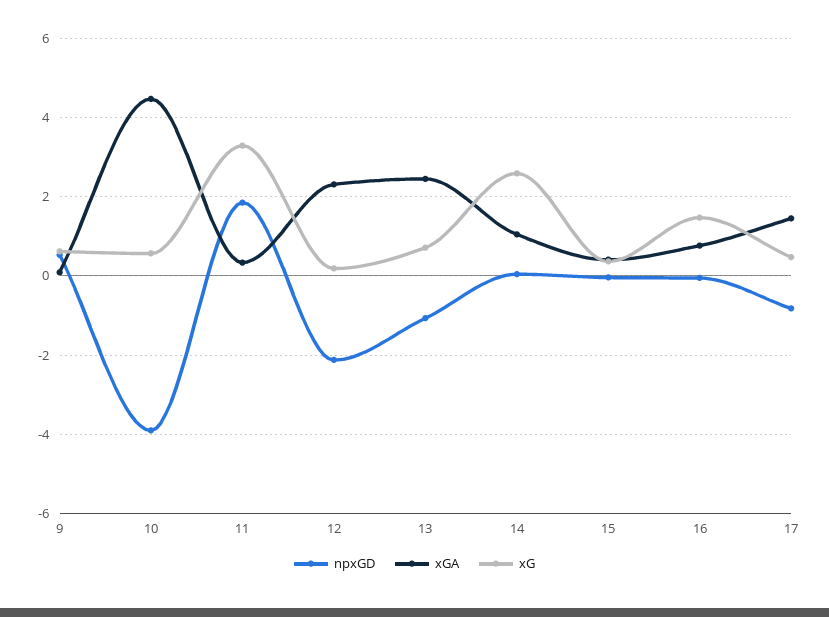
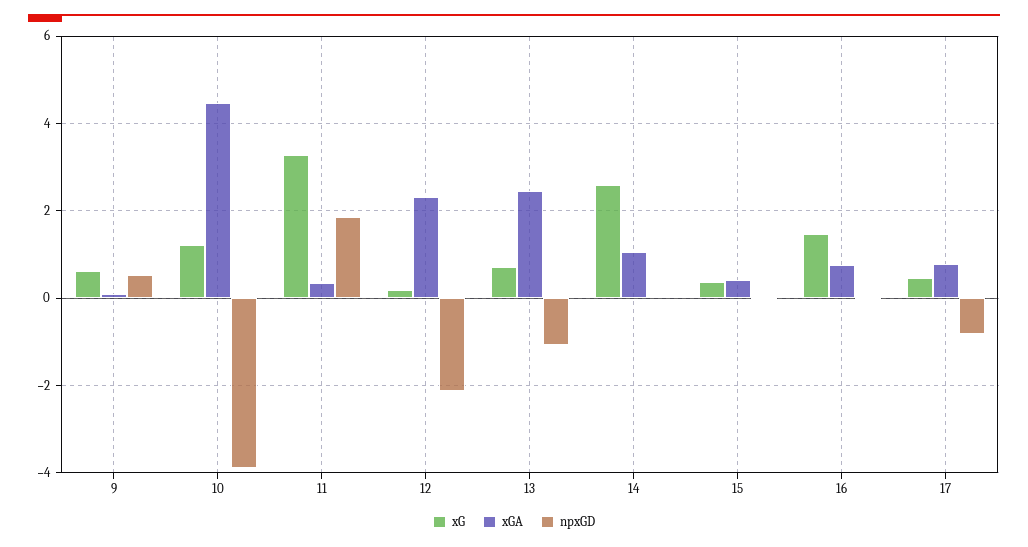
  {
    "npxGD": {
      "9": 0.6,
      "10": -4,
      "11": 1.8,
      "12": -2.2,
      "13": -1,
      "14": 0,
      "15": 0,
      "16": 0,
      "17": -0.8
    },
    "xGA": {
      "9": 0,
      "10": 4.4,
      "11": 0.4,
      "12": 2.4,
      "13": 2.4,
      "14": 1,
      "15": 0.4,
      "16": 0.8,
-     "17": 1.4
+     "17": 0.8
    },
    "xG": {
      "9": 0.6,
-     "10": 0.6,
+     "10": 1.2,
      "11": 3.2,
      "12": 0.2,
      "13": 0.8,
      "14": 2.6,
      "15": 0.4,
      "16": 1.4,
      "17": 0.4
    }
  }

